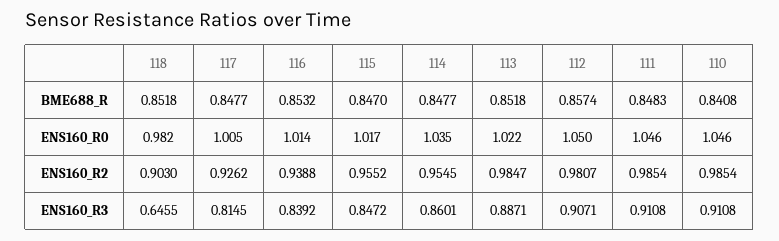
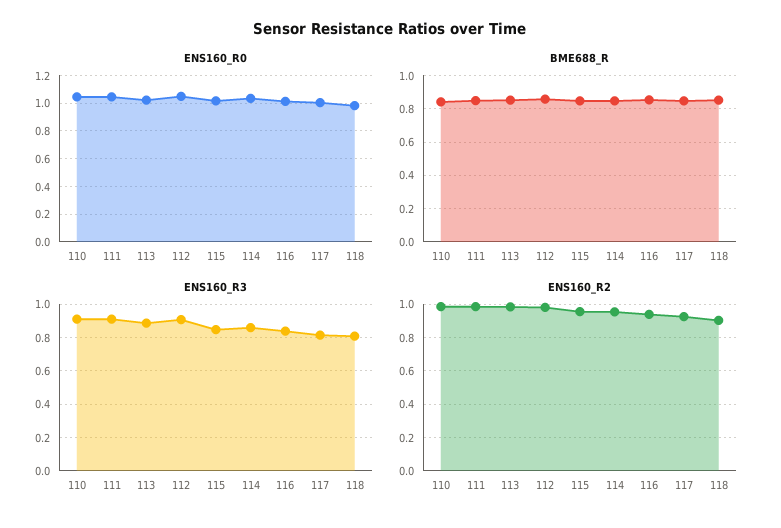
  {
    "BME688_R": {
      "118": 0.8518,
      "117": 0.8477,
      "116": 0.8532,
      "115": 0.847,
      "114": 0.8477,
      "113": 0.8518,
      "112": 0.8574,
      "111": 0.8483,
      "110": 0.8408
    },
    "ENS160_R0": {
      "118": 0.982,
      "117": 1.005,
      "116": 1.014,
      "115": 1.017,
      "114": 1.035,
      "113": 1.022,
      "112": 1.05,
      "111": 1.046,
      "110": 1.046
    },
    "ENS160_R2": {
      "118": 0.903,
      "117": 0.9262,
      "116": 0.9388,
      "115": 0.9552,
      "114": 0.9545,
      "113": 0.9847,
      "112": 0.9807,
      "111": 0.9854,
      "110": 0.9854
    },
    "ENS160_R3": {
-     "118": 0.6455,
+     "118": 0.8,
      "117": 0.8145,
      "116": 0.8392,
      "115": 0.8472,
      "114": 0.8601,
      "113": 0.8871,
      "112": 0.9071,
      "111": 0.9108,
      "110": 0.9108
    }
  }

